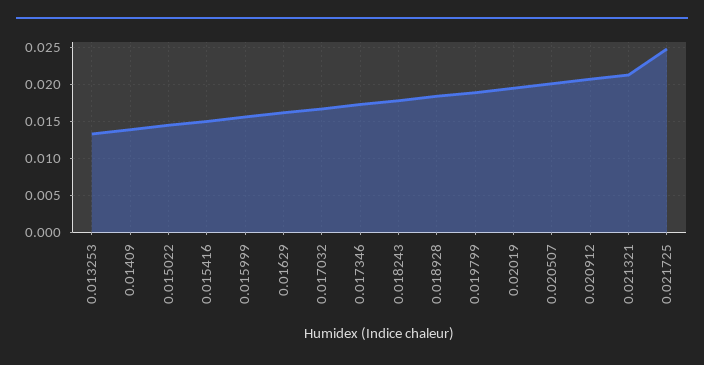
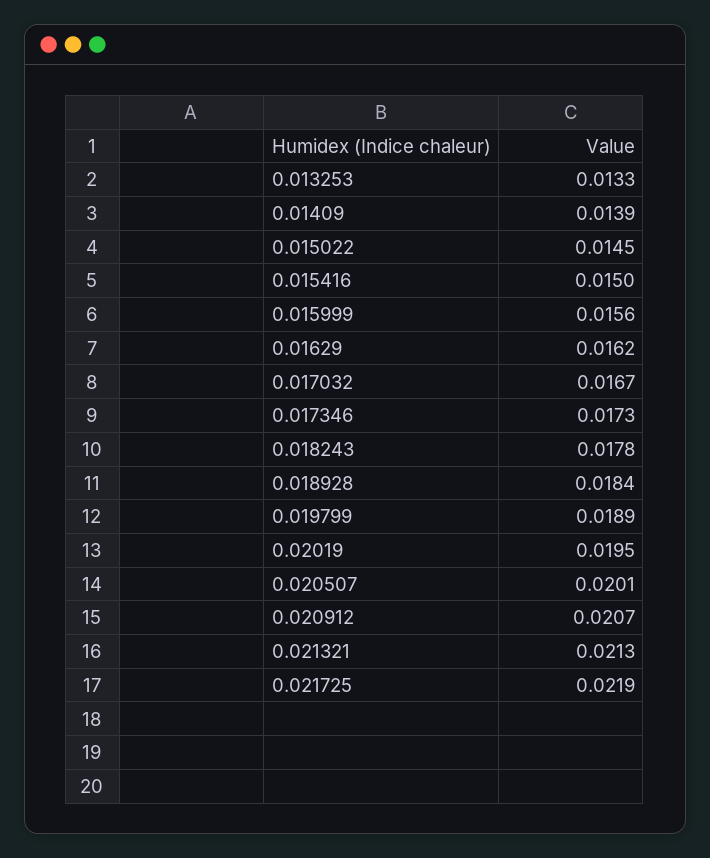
  {
    "0.013253": 0.0133,
    "0.01409": 0.0139,
    "0.015022": 0.0145,
    "0.015416": 0.015,
    "0.015999": 0.0156,
    "0.01629": 0.0162,
    "0.017032": 0.0167,
    "0.017346": 0.0173,
    "0.018243": 0.0178,
    "0.018928": 0.0184,
    "0.019799": 0.0189,
    "0.02019": 0.0195,
    "0.020507": 0.0201,
    "0.020912": 0.0207,
    "0.021321": 0.0213,
-   "0.021725": 0.025
+   "0.021725": 0.0219
  }

